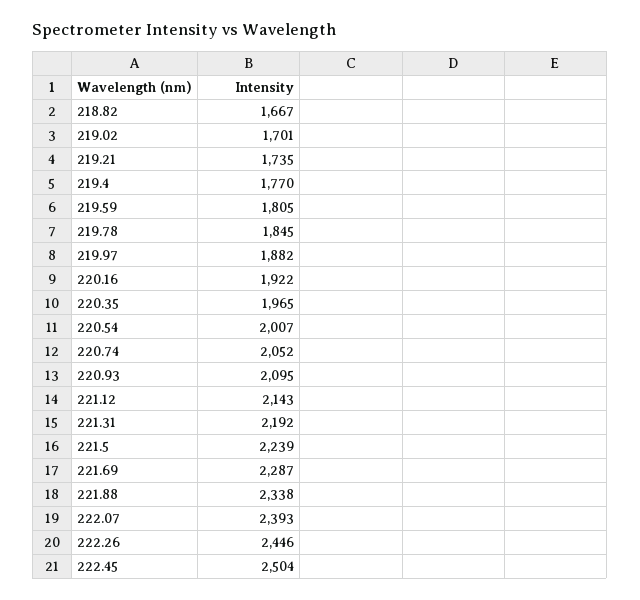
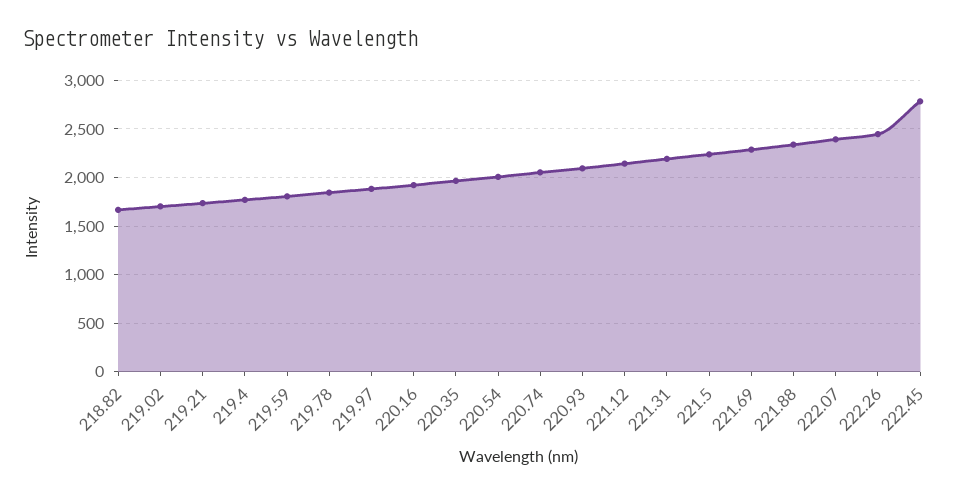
  {
    "218.82": 1667,
    "219.02": 1701,
    "219.21": 1735,
    "219.4": 1770,
    "219.59": 1805,
    "219.78": 1845,
    "219.97": 1882,
    "220.16": 1922,
    "220.35": 1965,
    "220.54": 2007,
    "220.74": 2052,
    "220.93": 2095,
    "221.12": 2143,
    "221.31": 2192,
    "221.5": 2239,
    "221.69": 2287,
    "221.88": 2338,
    "222.07": 2393,
    "222.26": 2446,
-   "222.45": 2504
+   "222.45": 2800
  }

